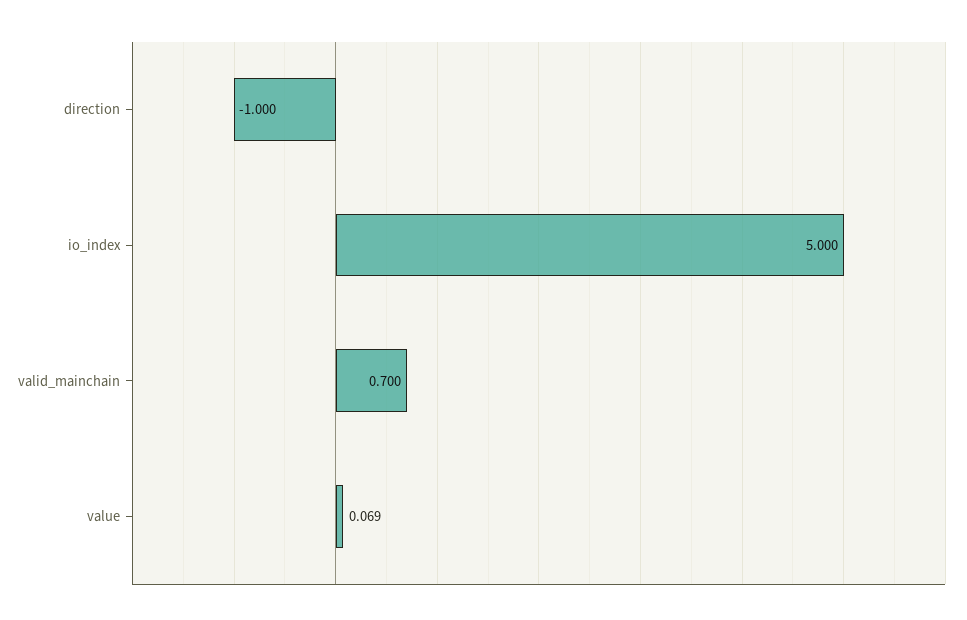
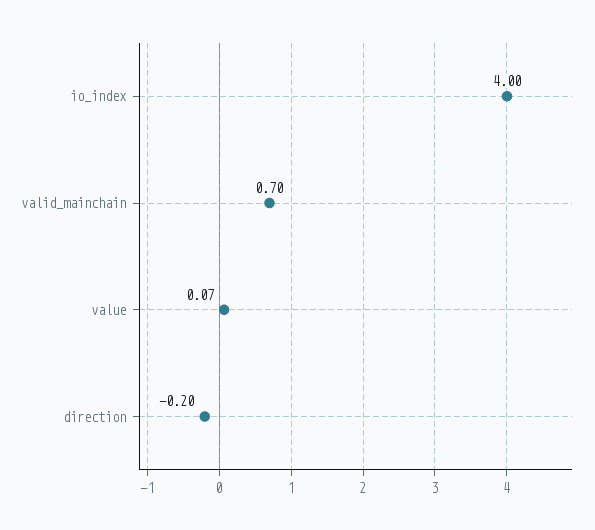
  {
-   "direction": -1,
+   "direction": -0.2,
-   "io_index": 5,
+   "io_index": 4,
    "valid_mainchain": 0.7,
    "value": 0.069
  }

